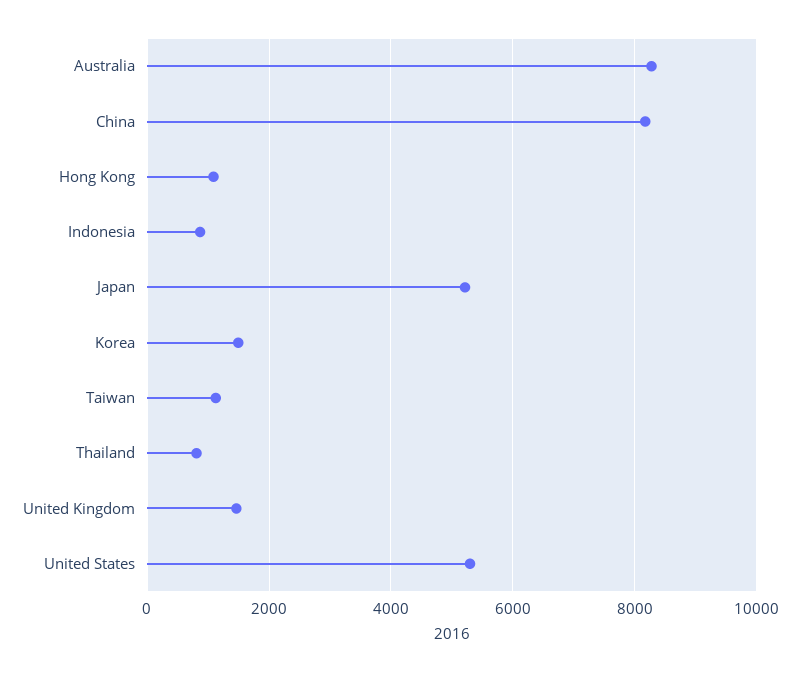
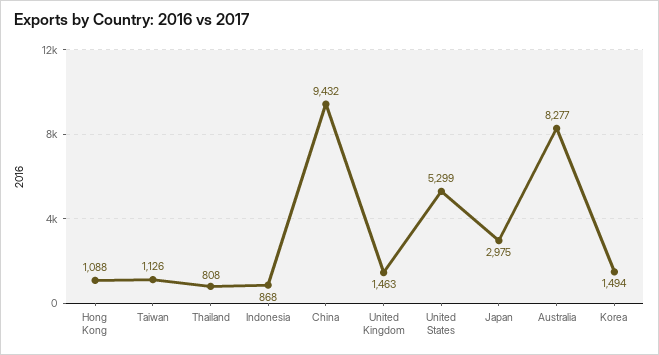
  {
    "Australia": 8277,
-   "China": 8200,
+   "China": 9432,
    "Hong Kong": 1088,
    "Indonesia": 868,
-   "Japan": 5200,
+   "Japan": 2975,
    "Korea": 1494,
    "Taiwan": 1126,
    "Thailand": 808,
    "United Kingdom": 1463,
    "United States": 5299
  }

